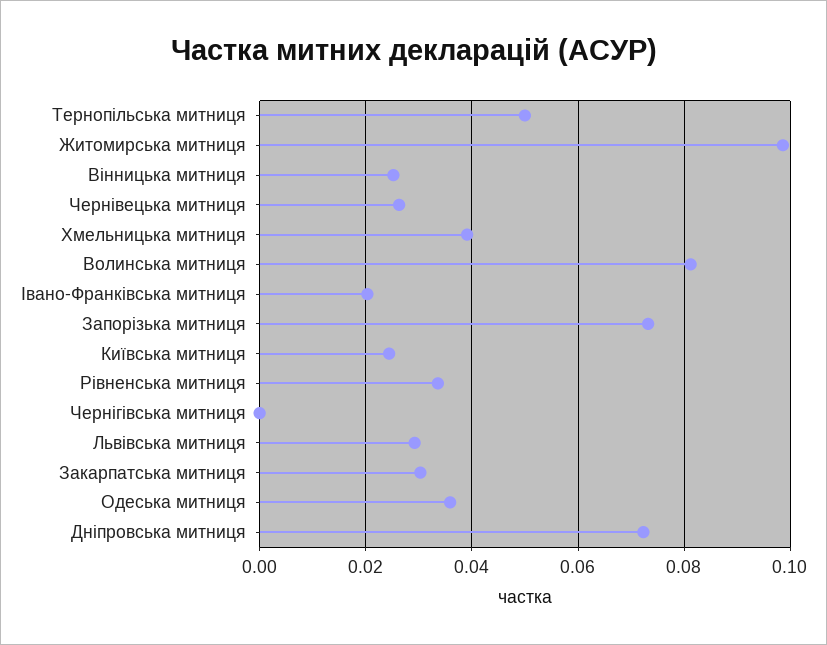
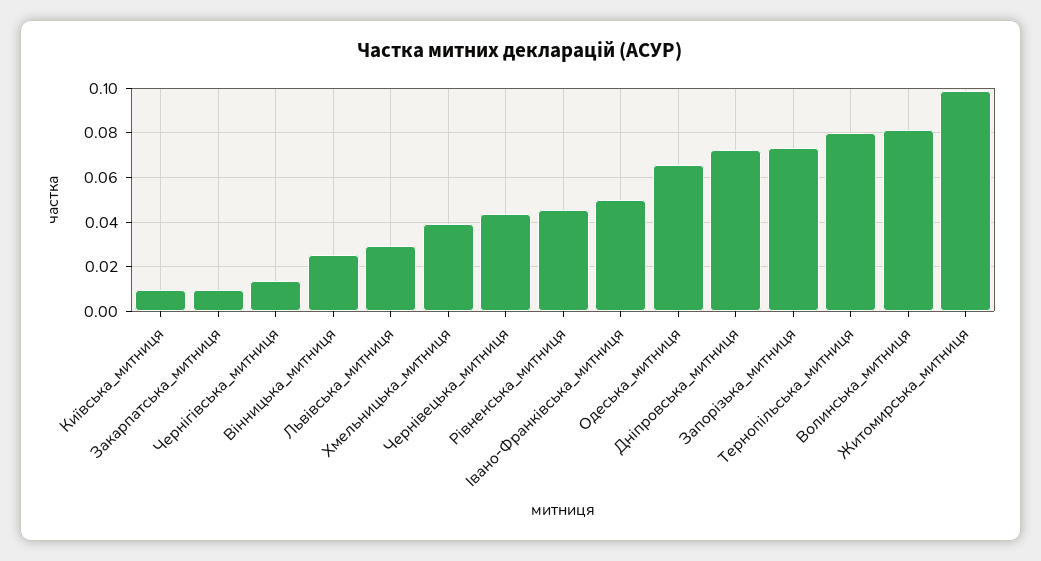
  {
-   "Тернопільська митниця": 0.05,
+   "Тернопільська митниця": 0.08,
    "Житомирська митниця": 0.098,
    "Вінницька митниця": 0.026,
-   "Чернівецька митниця": 0.026,
+   "Чернівецька митниця": 0.045,
    "Хмельницька митниця": 0.04,
    "Волинська митниця": 0.082,
-   "Івано-Франківська митниця": 0.02,
+   "Івано-Франківська митниця": 0.05,
    "Запорізька митниця": 0.074,
-   "Київська митниця": 0.024,
+   "Київська митниця": 0.01,
-   "Рівненська митниця": 0.034,
+   "Рівненська митниця": 0.045,
-   "Чернігівська митниця": 0,
+   "Чернігівська митниця": 0.015,
    "Львівська митниця": 0.03,
-   "Закарпатська митниця": 0.03,
+   "Закарпатська митниця": 0.01,
-   "Одеська митниця": 0.036,
+   "Одеська митниця": 0.065,
    "Дніпровська митниця": 0.072
  }

